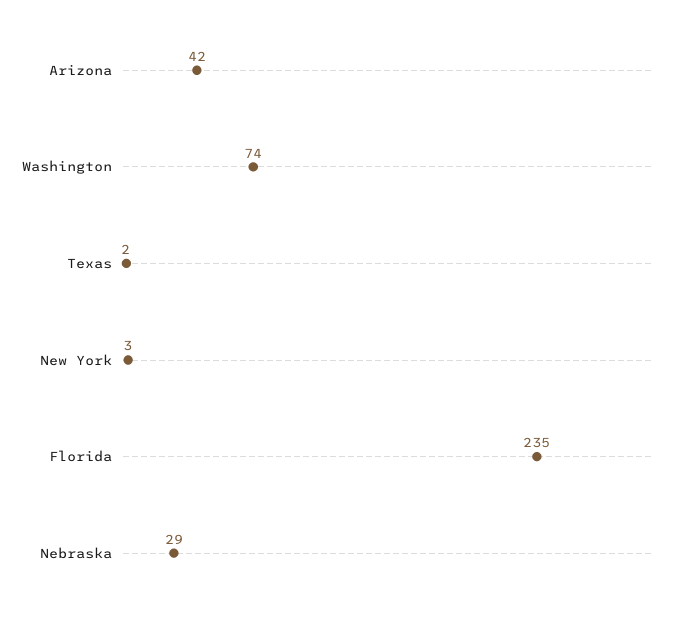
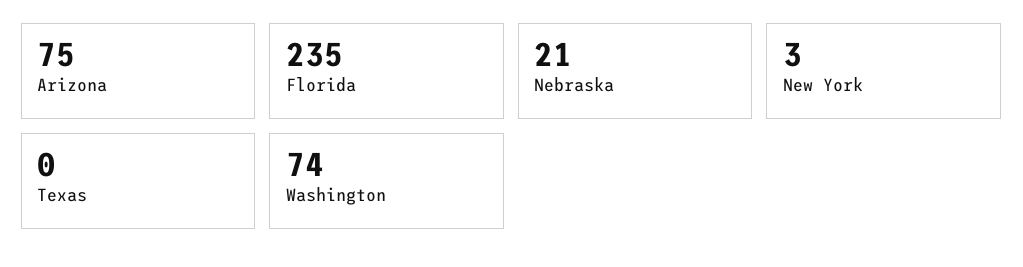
  {
-   "Arizona": 42,
+   "Arizona": 75,
    "Washington": 74,
-   "Texas": 2,
+   "Texas": 0,
    "New York": 3,
    "Florida": 235,
-   "Nebraska": 29
+   "Nebraska": 21
  }

